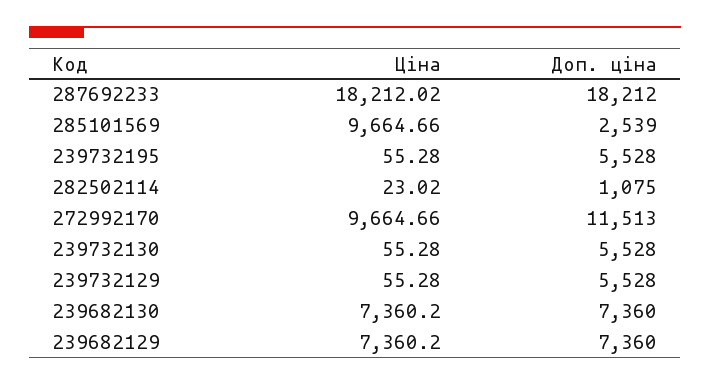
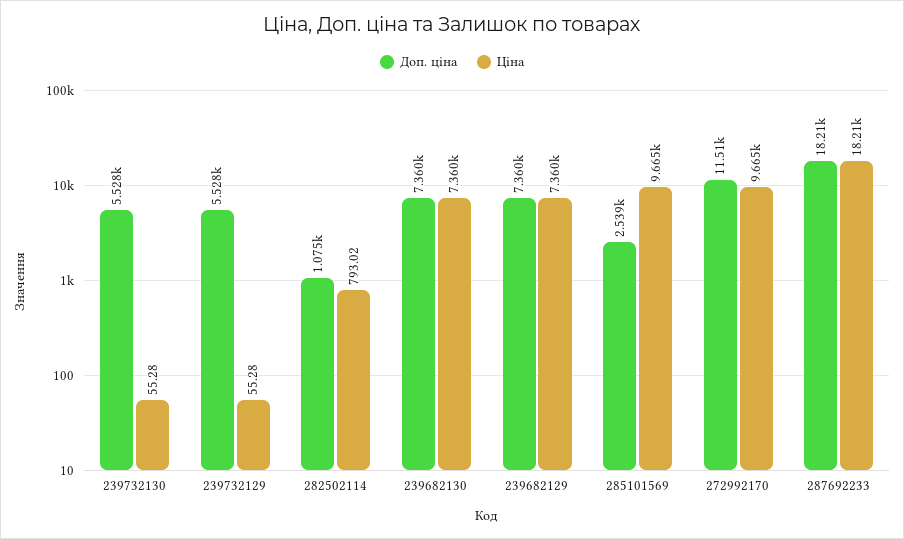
  {
    "Ціна": {
      "287692233": 18212.02,
      "285101569": 9664.66,
-     "239732195": 55.28,
-     "282502114": 23.02,
+     "282502114": 793.02,
      "272992170": 9664.66,
      "239732130": 55.28,
      "239732129": 55.28,
      "239682130": 7360.2,
      "239682129": 7360.2
    },
    "Доп. ціна": {
      "287692233": 18212,
      "285101569": 2539,
-     "239732195": 5528,
      "282502114": 1075,
      "272992170": 11513,
      "239732130": 5528,
      "239732129": 5528,
      "239682130": 7360,
      "239682129": 7360
    }
  }

